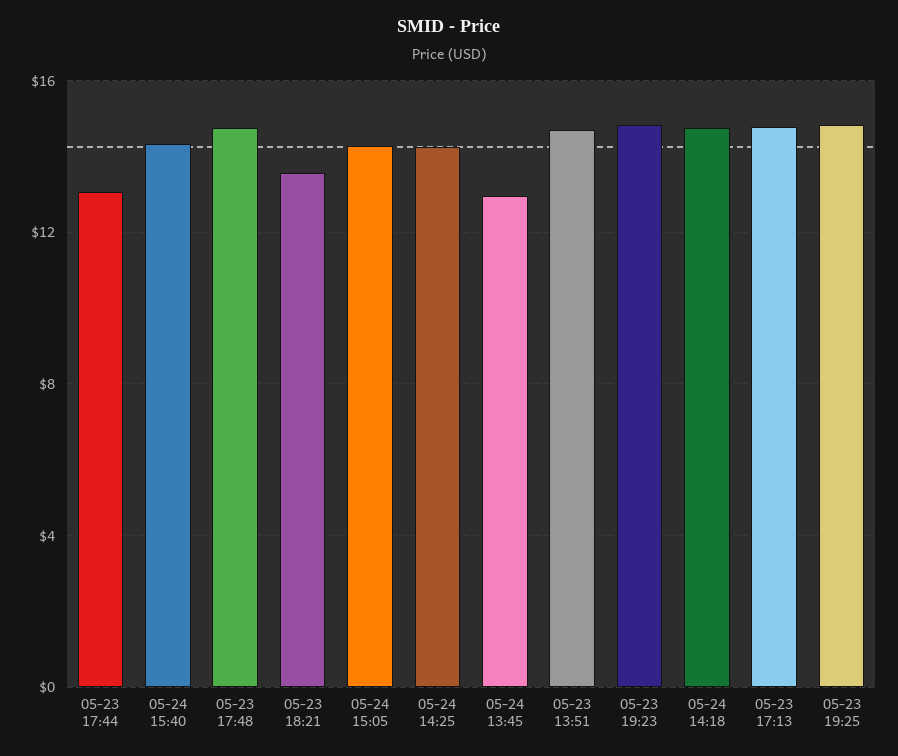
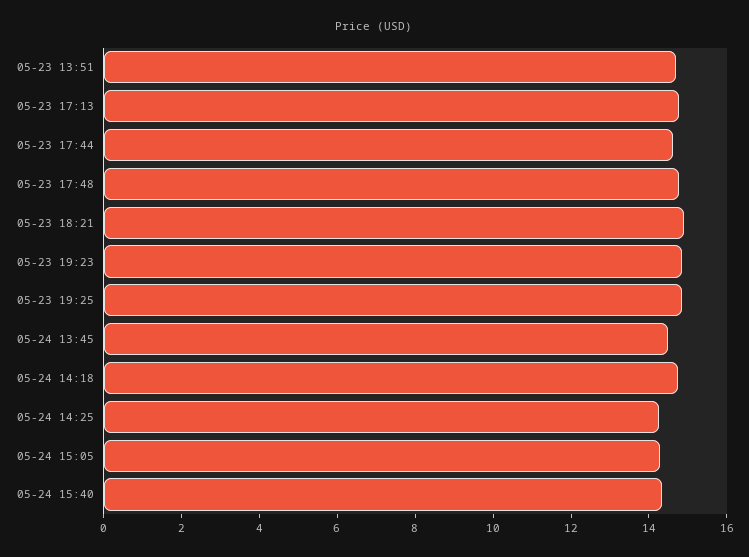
  {
-   "05-23 17:44": 13,
+   "05-23 17:44": 14.5,
    "05-24 15:40": 14.5,
    "05-23 17:48": 15,
-   "05-23 18:21": 13.5,
+   "05-23 18:21": 15,
    "05-24 15:05": 14.5,
    "05-24 14:25": 14.5,
-   "05-24 13:45": 13,
+   "05-24 13:45": 14.5,
    "05-23 13:51": 14.5,
    "05-23 19:23": 15,
    "05-24 14:18": 14.5,
    "05-23 17:13": 15,
    "05-23 19:25": 15
  }

